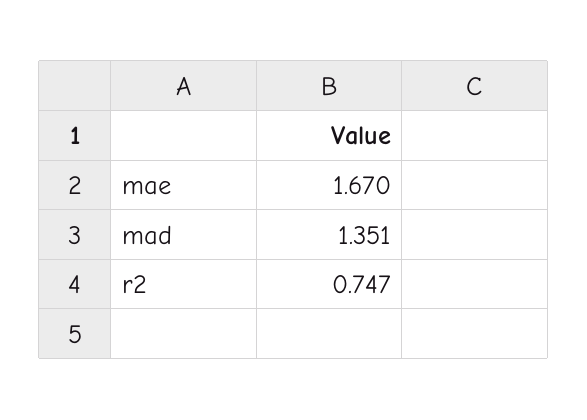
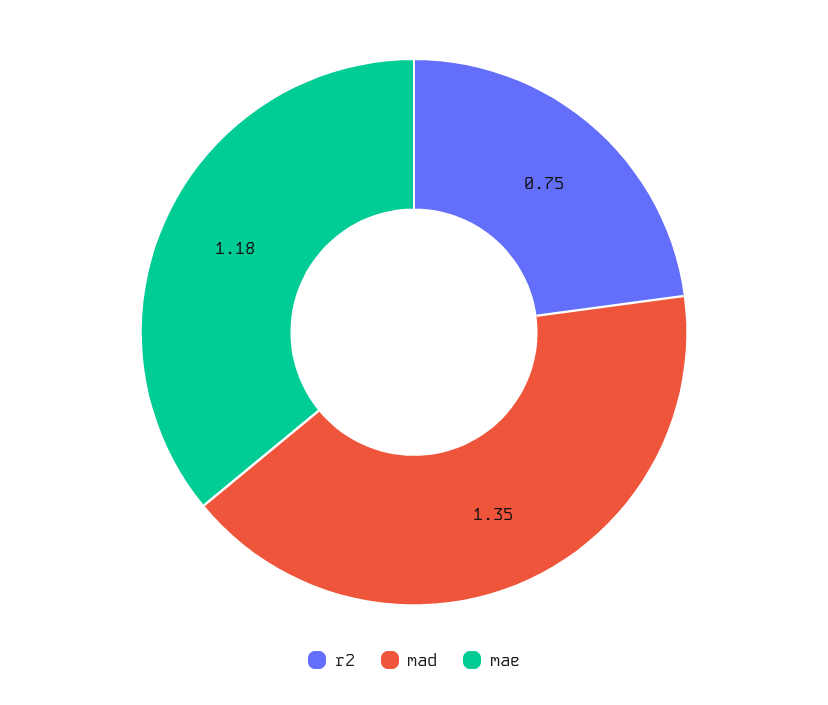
  {
-   "mae": 1.67,
+   "mae": 1.18,
    "mad": 1.351,
    "r2": 0.747
  }

